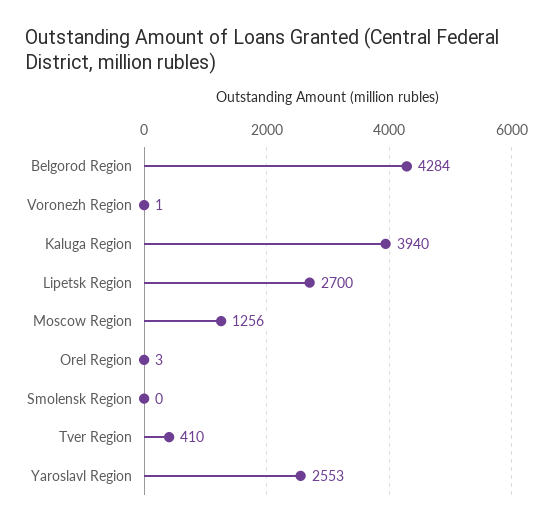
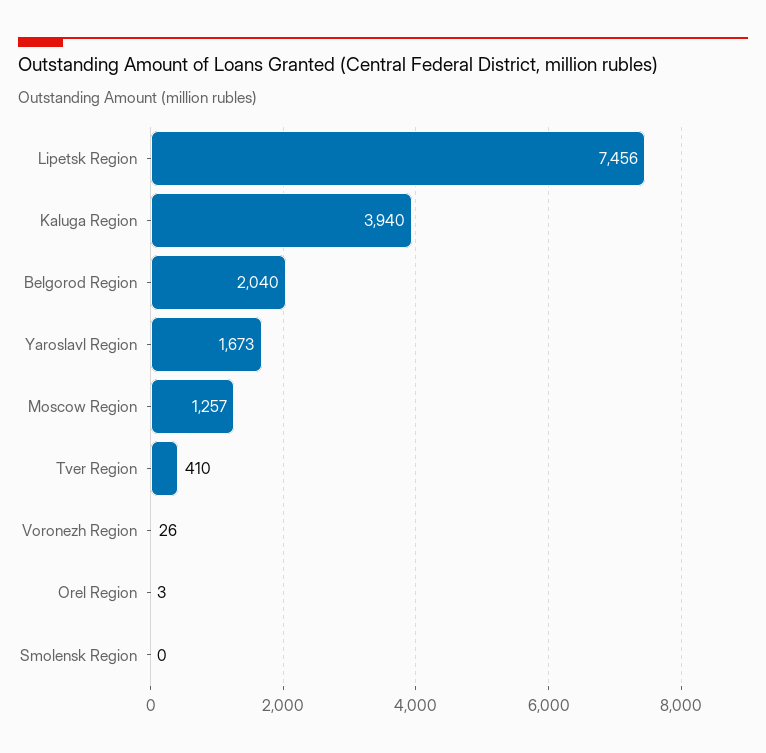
  {
-   "Belgorod Region": 4284,
+   "Belgorod Region": 2040,
-   "Voronezh Region": 1,
+   "Voronezh Region": 26,
    "Kaluga Region": 3940,
-   "Lipetsk Region": 2700,
+   "Lipetsk Region": 7456,
-   "Moscow Region": 1256,
+   "Moscow Region": 1257,
    "Orel Region": 3,
    "Smolensk Region": 0,
    "Tver Region": 410,
-   "Yaroslavl Region": 2553
+   "Yaroslavl Region": 1673
  }

